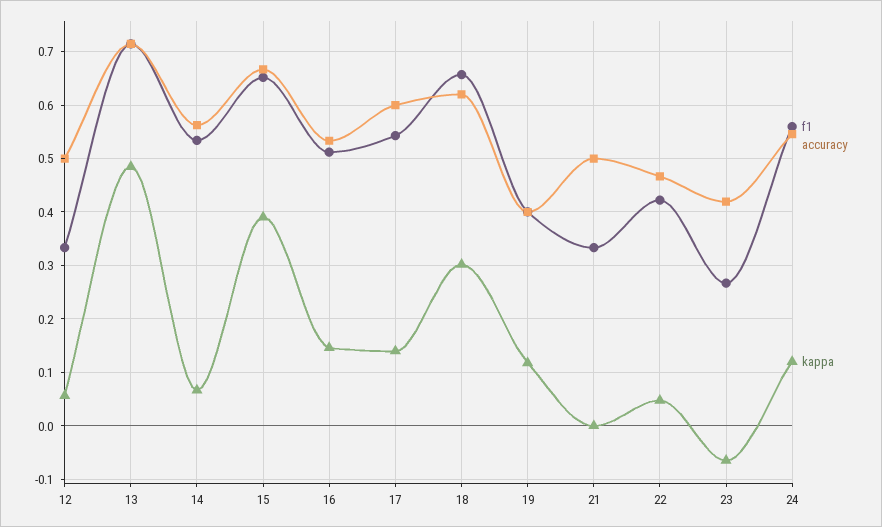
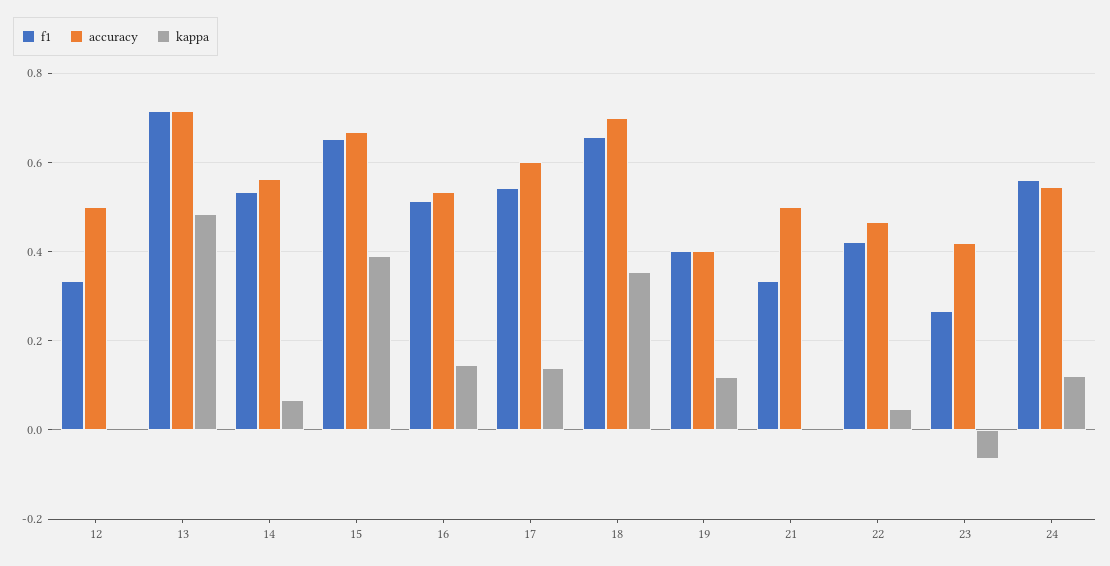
  {
    "f1": {
      "12": 0.34,
      "13": 0.72,
      "14": 0.54,
      "15": 0.66,
      "16": 0.52,
      "17": 0.54,
      "18": 0.66,
      "19": 0.4,
      "21": 0.34,
      "22": 0.42,
      "23": 0.26,
      "24": 0.56
    },
    "accuracy": {
      "12": 0.5,
      "13": 0.72,
      "14": 0.56,
      "15": 0.66,
      "16": 0.54,
      "17": 0.6,
-     "18": 0.62,
+     "18": 0.7,
      "19": 0.4,
      "21": 0.5,
      "22": 0.46,
      "23": 0.42,
      "24": 0.54
    },
    "kappa": {
-     "12": 0.06,
+     "12": 0,
      "13": 0.48,
      "14": 0.06,
      "15": 0.4,
      "16": 0.14,
      "17": 0.14,
-     "18": 0.3,
+     "18": 0.36,
      "19": 0.12,
      "21": 0,
      "22": 0.04,
      "23": -0.06,
      "24": 0.12
    }
  }

